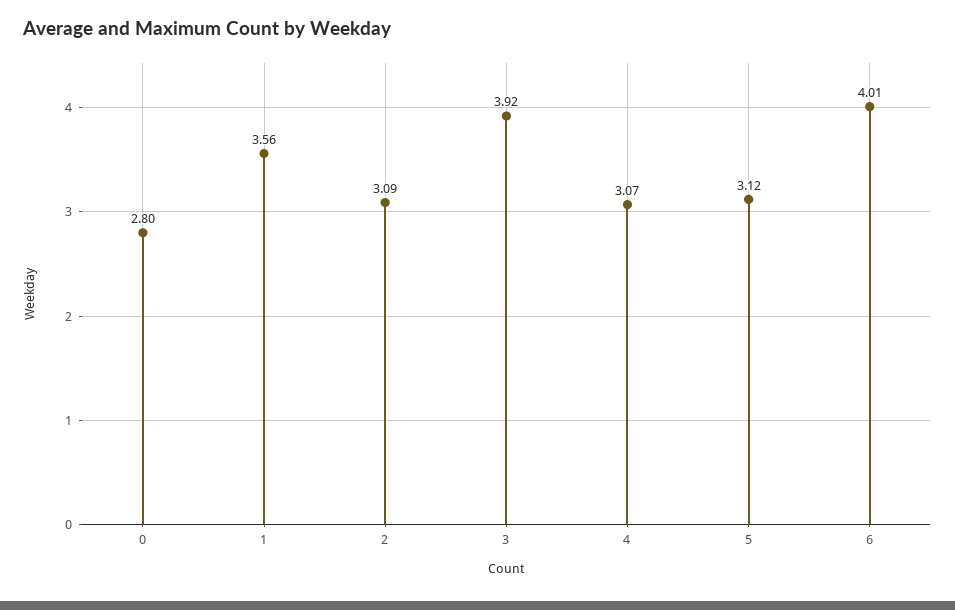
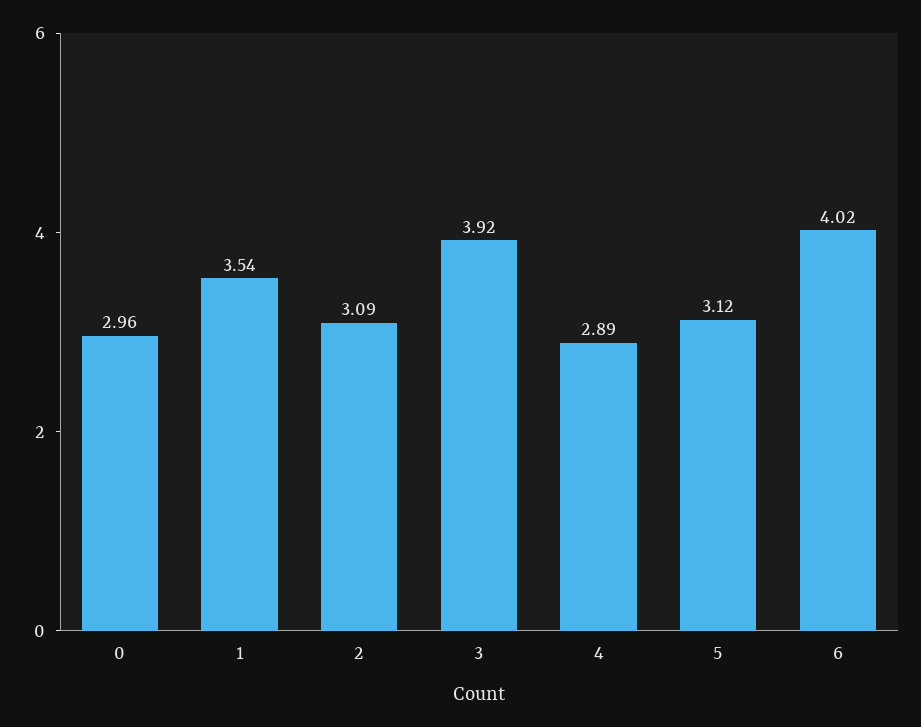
  {
-   "0": 2.8,
+   "0": 2.96,
-   "1": 3.56,
+   "1": 3.54,
    "2": 3.09,
    "3": 3.92,
-   "4": 3.07,
+   "4": 2.89,
    "5": 3.12,
-   "6": 4.01
+   "6": 4.02
  }

